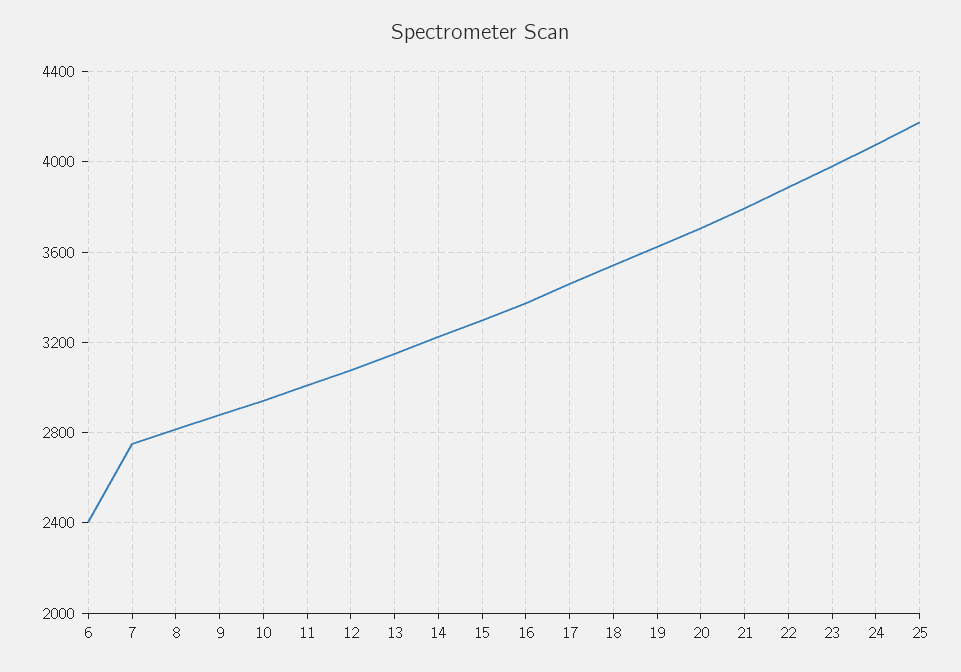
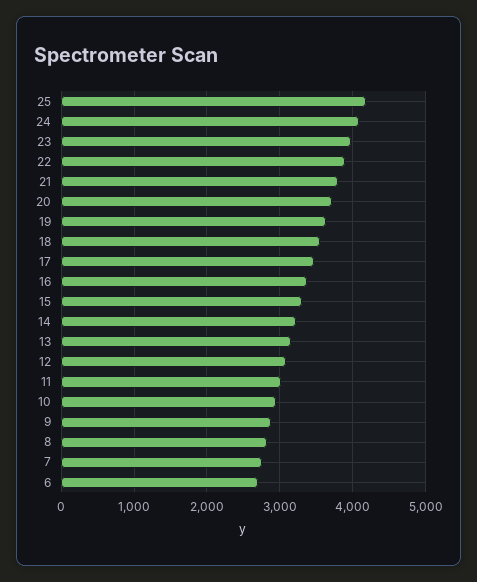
  {
-   "6": 2400,
+   "6": 2700,
    "7": 2750,
    "8": 2800,
    "9": 2900,
    "10": 2950,
    "11": 3000,
    "12": 3100,
    "13": 3150,
    "14": 3250,
    "15": 3300,
    "16": 3350,
    "17": 3450,
    "18": 3550,
    "19": 3600,
    "20": 3700,
    "21": 3800,
    "22": 3900,
    "23": 4000,
    "24": 4100,
    "25": 4200
  }

